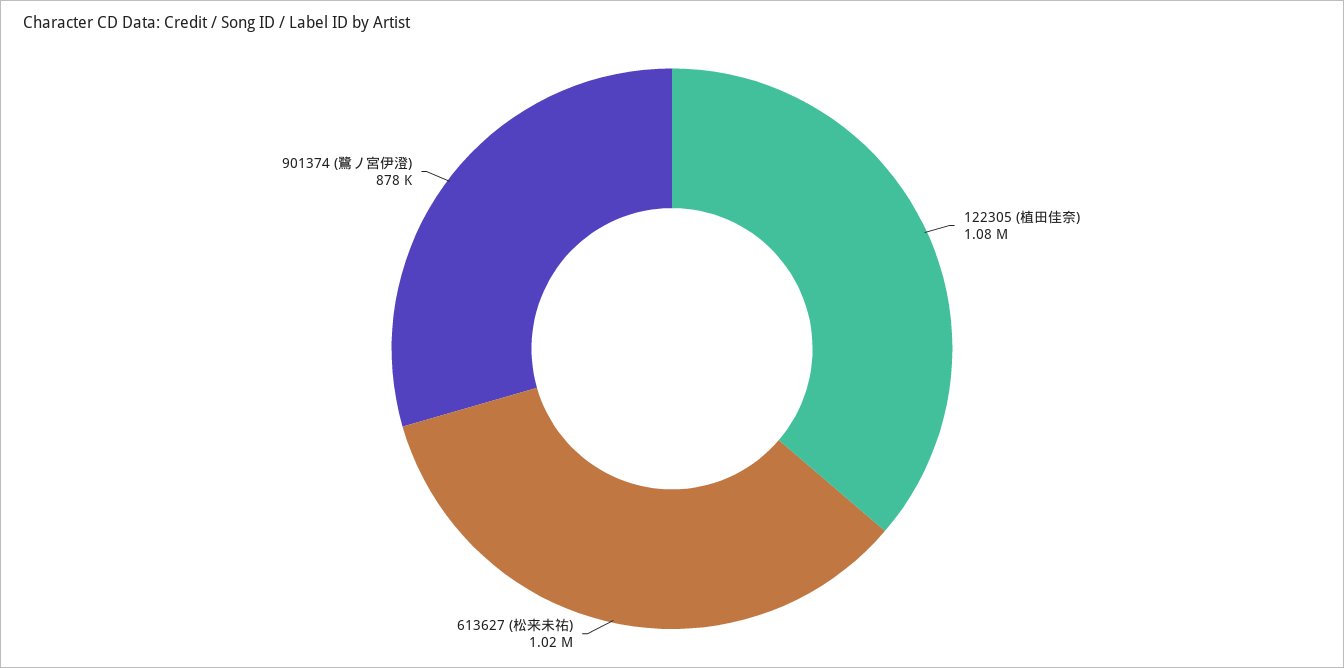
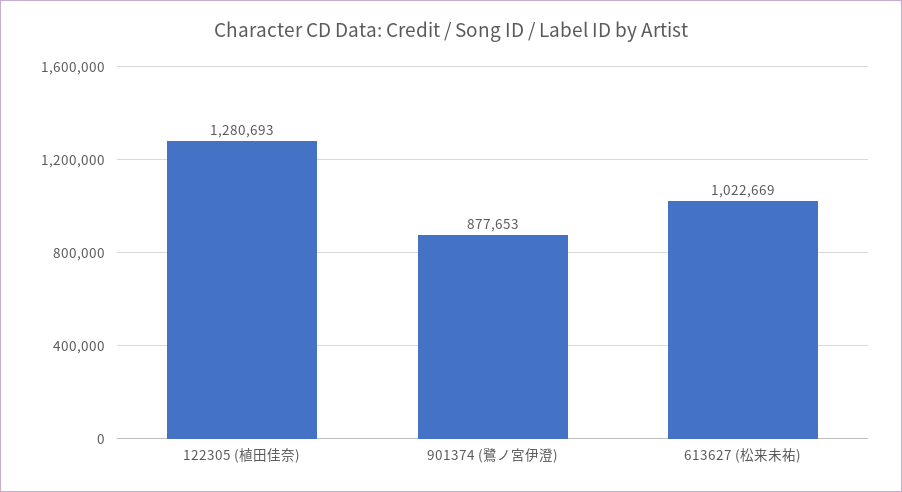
  {
-   "122305 (植田佳奈)": 1080000,
+   "122305 (植田佳奈)": 1280693,
    "613627 (松来未祐)": 1022669,
    "901374 (鷺ノ宮伊澄)": 877653
  }

